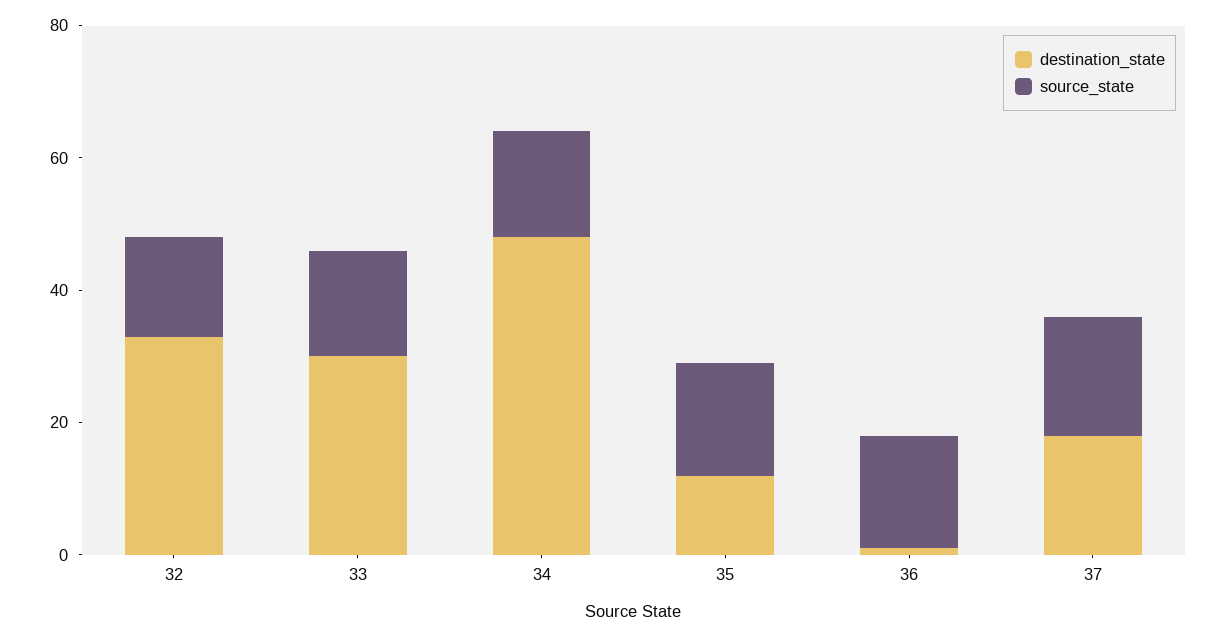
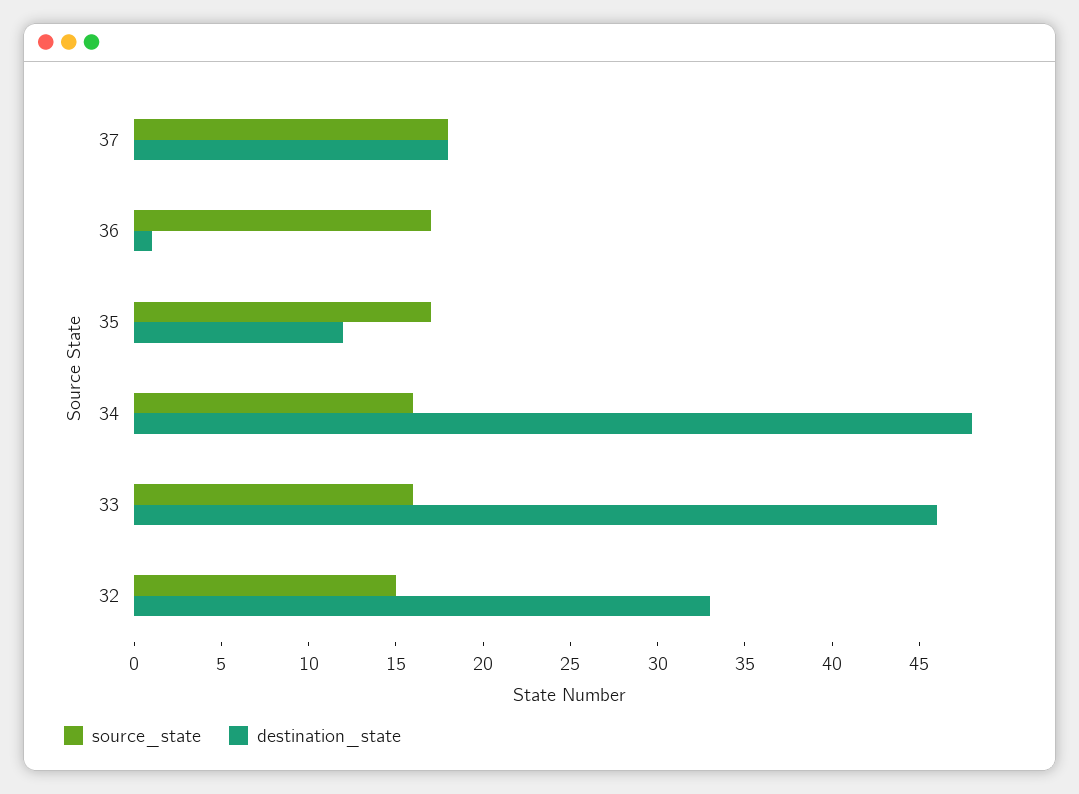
  {
    "destination_state": {
      "32": 33,
-     "33": 30,
+     "33": 46,
      "34": 48,
      "35": 12,
      "36": 1,
      "37": 18
    },
    "source_state": {
      "32": 15,
      "33": 16,
      "34": 16,
      "35": 17,
      "36": 17,
      "37": 18
    }
  }

